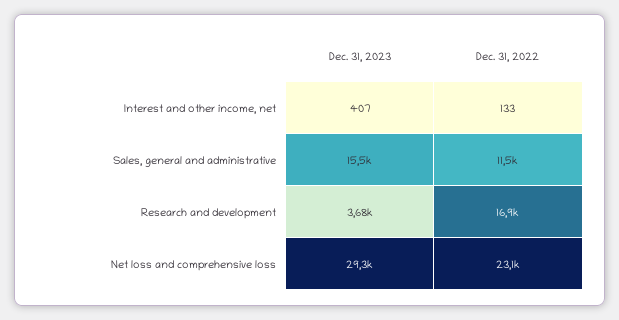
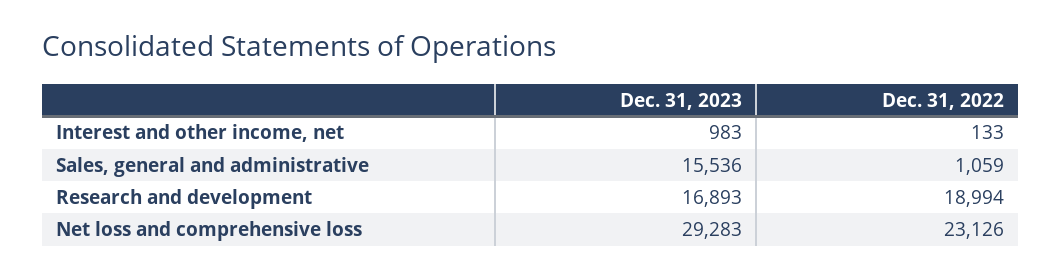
  {
    "Dec. 31, 2023": {
-     "Interest and other income, net": 407,
+     "Interest and other income, net": 983,
      "Sales, general and administrative": 15536,
-     "Research and development": 3680,
+     "Research and development": 16893,
      "Net loss and comprehensive loss": 29283
    },
    "Dec. 31, 2022": {
      "Interest and other income, net": 133,
-     "Sales, general and administrative": 11500,
+     "Sales, general and administrative": 1059,
-     "Research and development": 16900,
+     "Research and development": 18994,
      "Net loss and comprehensive loss": 23126
    }
  }

